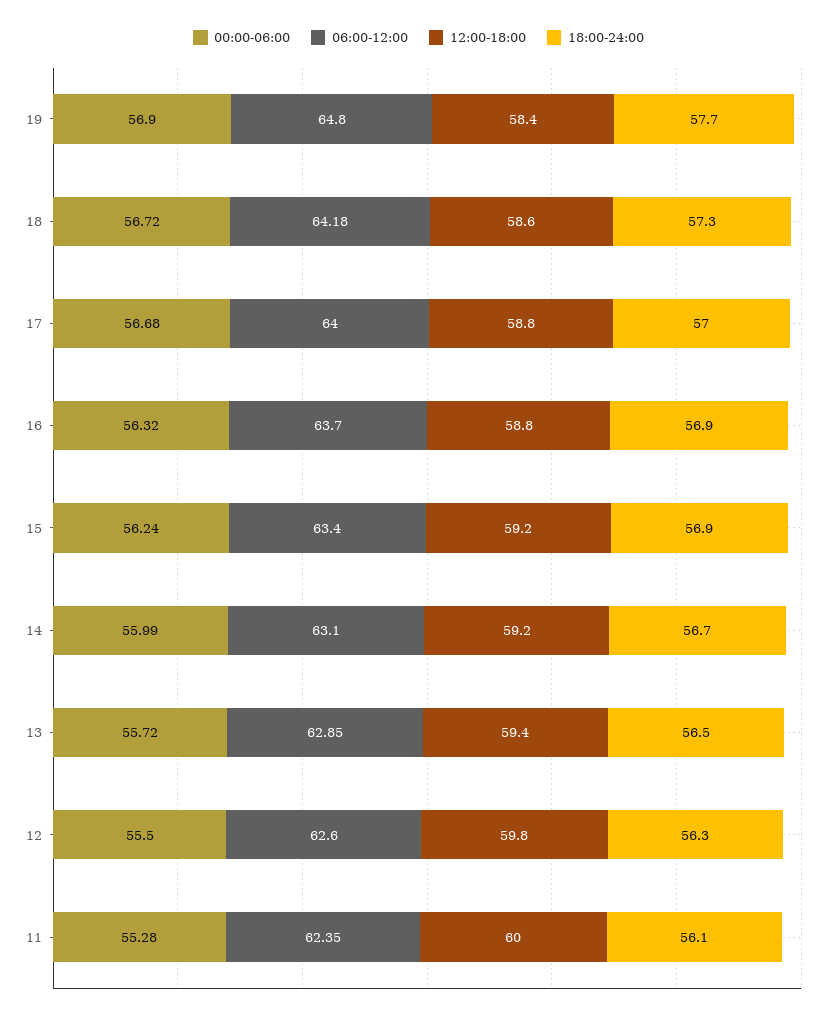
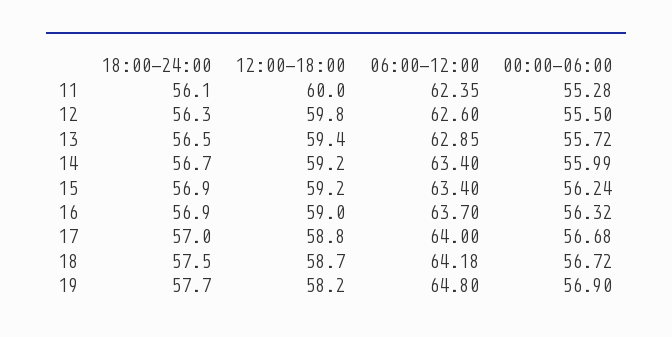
  {
    "00:00-06:00": {
      "19": 56.9,
      "18": 56.72,
      "17": 56.68,
      "16": 56.32,
      "15": 56.24,
      "14": 55.99,
      "13": 55.72,
      "12": 55.5,
      "11": 55.28
    },
    "06:00-12:00": {
      "19": 64.8,
      "18": 64.18,
      "17": 64,
      "16": 63.7,
      "15": 63.4,
-     "14": 63.1,
+     "14": 63.4,
      "13": 62.85,
      "12": 62.6,
      "11": 62.35
    },
    "12:00-18:00": {
-     "19": 58.4,
+     "19": 58.2,
-     "18": 58.6,
+     "18": 58.7,
      "17": 58.8,
-     "16": 58.8,
+     "16": 59,
      "15": 59.2,
      "14": 59.2,
      "13": 59.4,
      "12": 59.8,
      "11": 60
    },
    "18:00-24:00": {
      "19": 57.7,
-     "18": 57.3,
+     "18": 57.5,
      "17": 57,
      "16": 56.9,
      "15": 56.9,
      "14": 56.7,
      "13": 56.5,
      "12": 56.3,
      "11": 56.1
    }
  }

